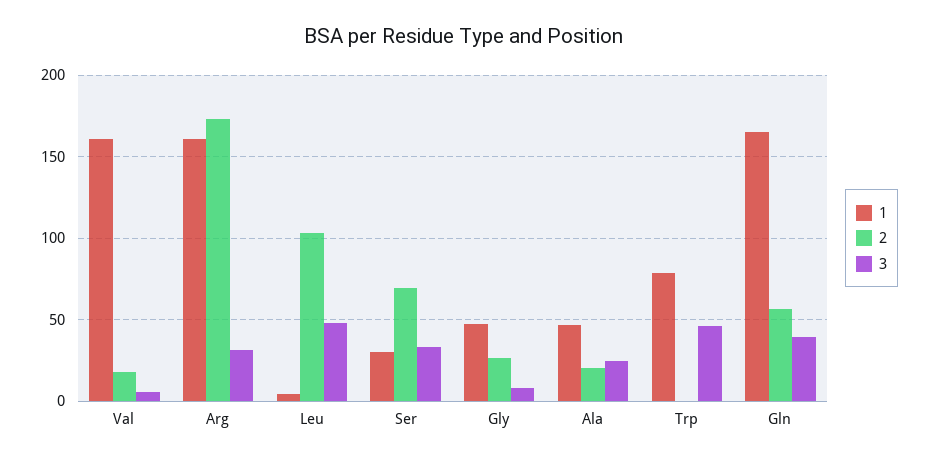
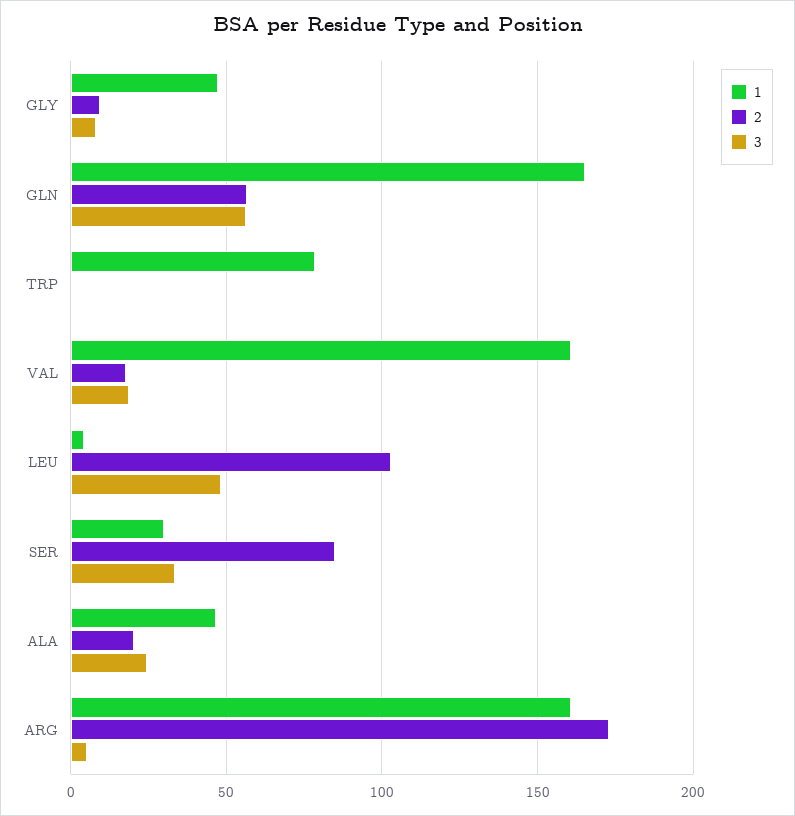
  {
    "1": {
      "Val": 160,
      "Arg": 160,
      "Leu": 5,
      "Ser": 30,
      "Gly": 45,
      "Ala": 45,
      "Trp": 80,
      "Gln": 165
    },
    "2": {
      "Val": 20,
      "Arg": 175,
      "Leu": 105,
-     "Ser": 70,
+     "Ser": 85,
-     "Gly": 25,
+     "Gly": 10,
      "Ala": 20,
      "Trp": 0,
      "Gln": 55
    },
    "3": {
-     "Val": 5,
+     "Val": 20,
-     "Arg": 30,
+     "Arg": 5,
      "Leu": 50,
      "Ser": 35,
      "Gly": 10,
      "Ala": 25,
-     "Trp": 45,
+     "Trp": 0,
-     "Gln": 40
+     "Gln": 55
    }
  }

